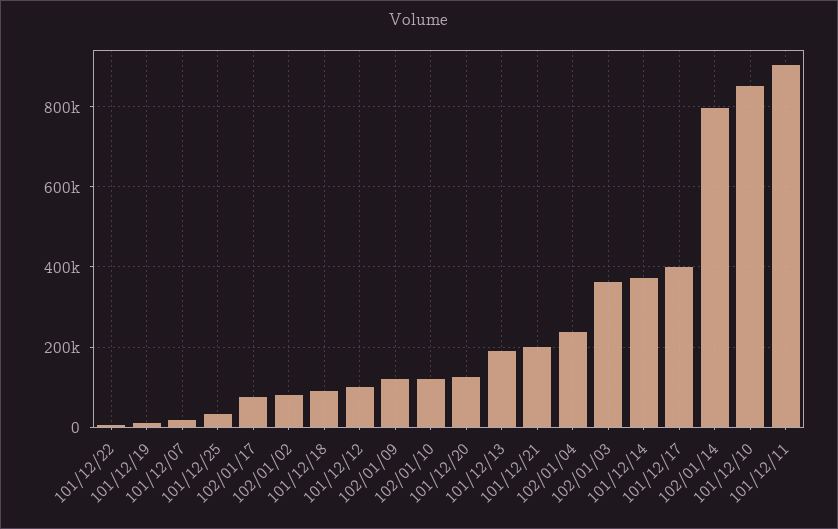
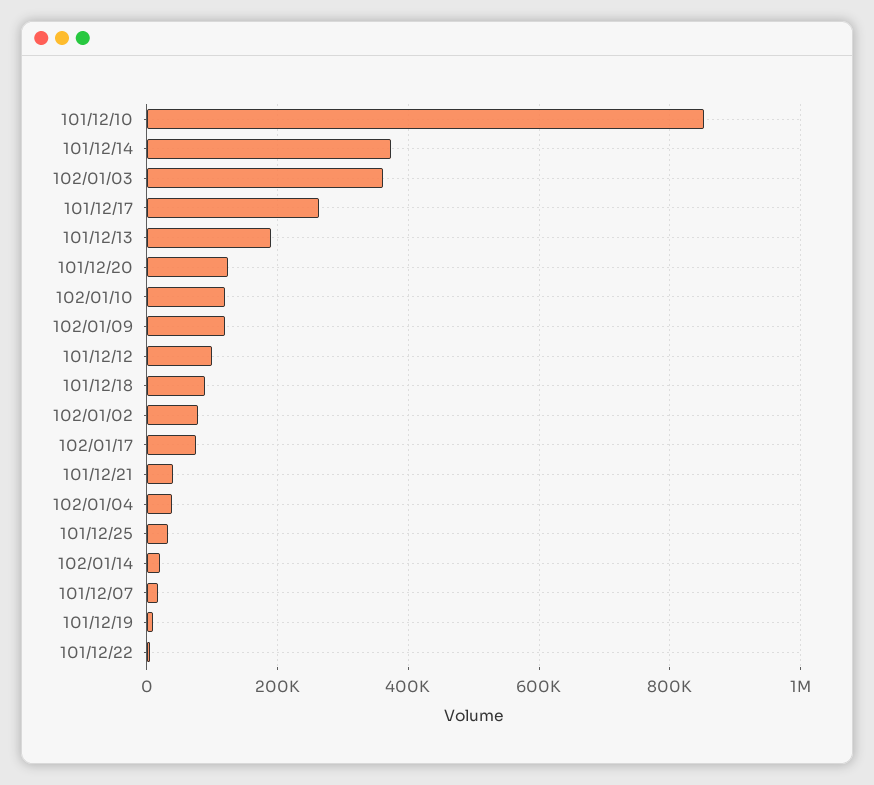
  {
    "101/12/22": 0,
    "101/12/19": 20000,
    "101/12/07": 20000,
    "101/12/25": 40000,
    "102/01/17": 80000,
    "102/01/02": 80000,
    "101/12/18": 80000,
    "101/12/12": 100000,
    "102/01/09": 120000,
    "102/01/10": 120000,
    "101/12/20": 120000,
    "101/12/13": 200000,
-   "101/12/21": 200000,
+   "101/12/21": 40000,
-   "102/01/04": 240000,
+   "102/01/04": 40000,
    "102/01/03": 360000,
    "101/12/14": 380000,
-   "101/12/17": 400000,
+   "101/12/17": 260000,
-   "102/01/14": 800000,
+   "102/01/14": 20000,
-   "101/12/10": 860000,
+   "101/12/10": 860000
-   "101/12/11": 900000
  }

